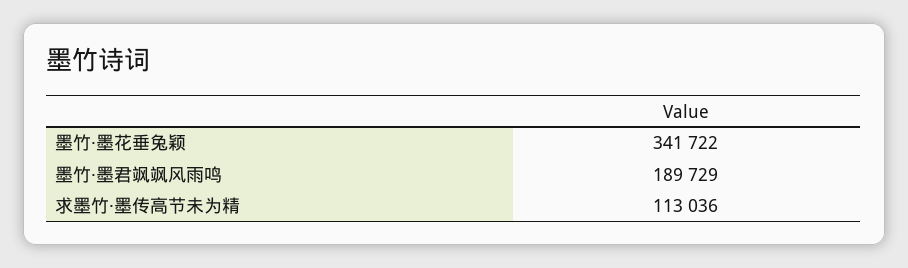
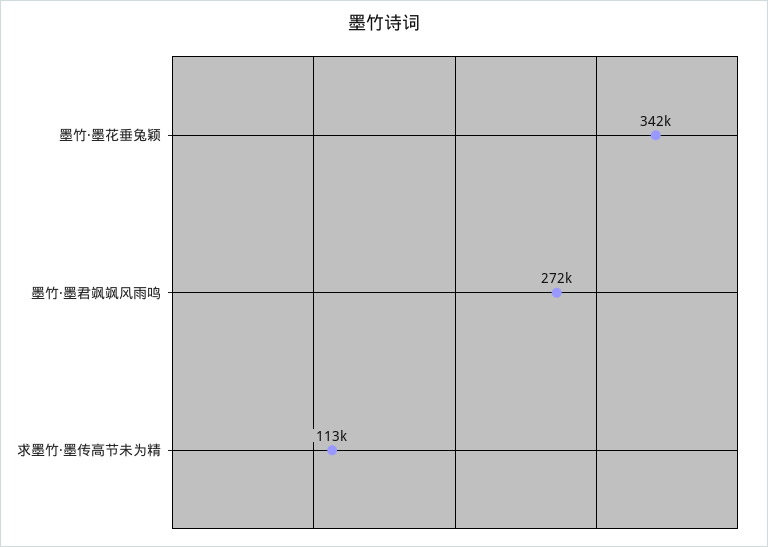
  {
    "墨竹·墨花垂兔颖": 341722,
-   "墨竹·墨君飒飒风雨鸣": 189729,
+   "墨竹·墨君飒飒风雨鸣": 272000,
    "求墨竹·墨传高节未为精": 113036
  }

